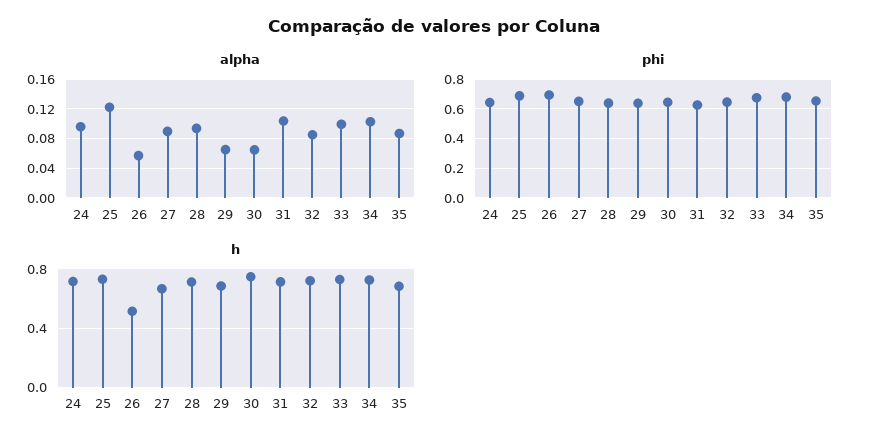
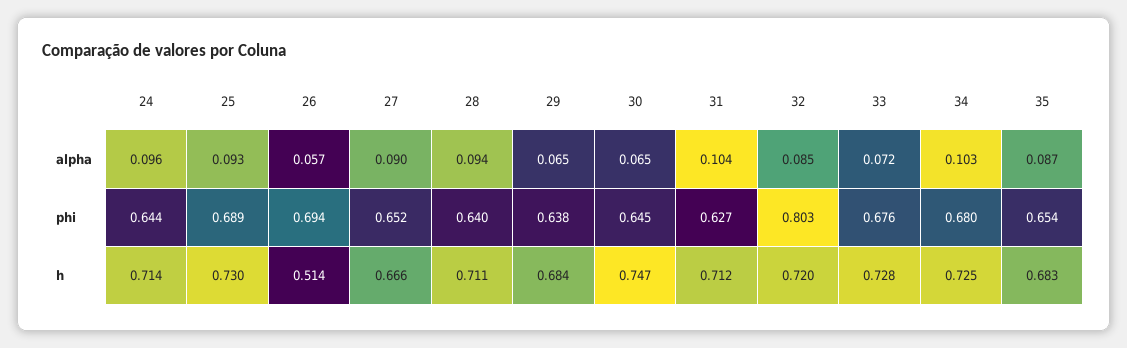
  {
    "alpha": {
      "24": 0.096,
-     "25": 0.12,
+     "25": 0.093,
      "26": 0.057,
      "27": 0.09,
      "28": 0.094,
      "29": 0.065,
      "30": 0.065,
      "31": 0.104,
      "32": 0.085,
-     "33": 0.1,
+     "33": 0.072,
      "34": 0.103,
      "35": 0.087
    },
    "phi": {
      "24": 0.644,
      "25": 0.689,
      "26": 0.694,
      "27": 0.652,
      "28": 0.64,
      "29": 0.638,
      "30": 0.645,
      "31": 0.627,
-     "32": 0.65,
+     "32": 0.803,
      "33": 0.676,
      "34": 0.68,
      "35": 0.654
    },
    "h": {
      "24": 0.714,
      "25": 0.73,
      "26": 0.514,
      "27": 0.666,
      "28": 0.711,
      "29": 0.684,
      "30": 0.747,
      "31": 0.712,
      "32": 0.72,
      "33": 0.728,
      "34": 0.725,
      "35": 0.683
    }
  }

